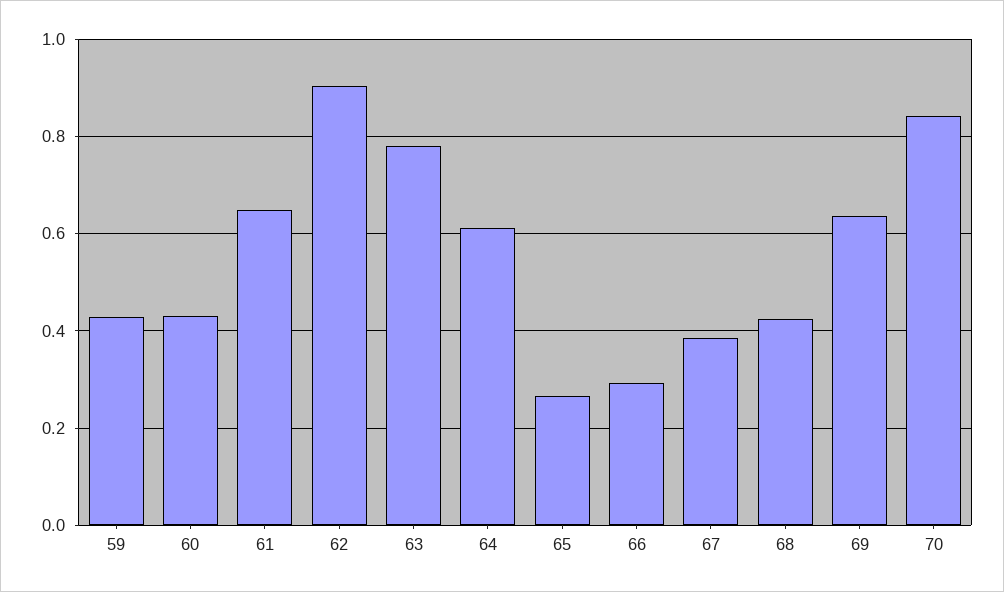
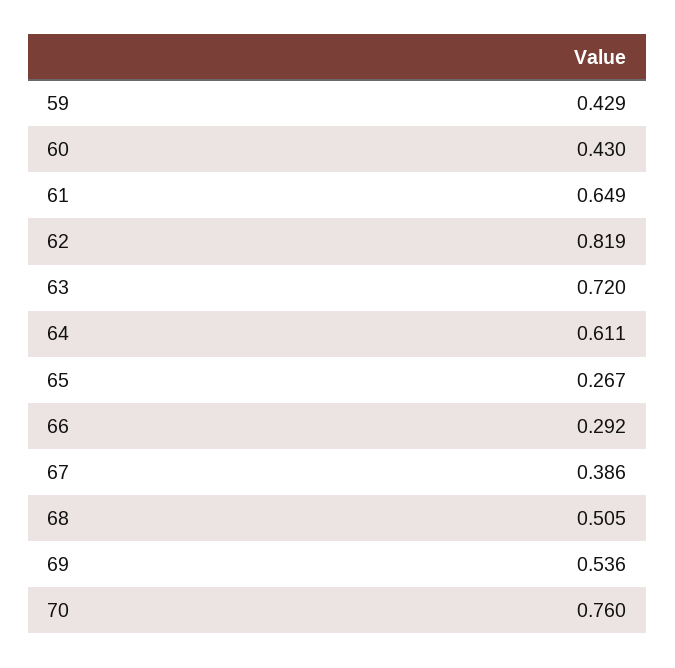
  {
    "59": 0.429,
    "60": 0.43,
    "61": 0.649,
-   "62": 0.9,
+   "62": 0.819,
-   "63": 0.78,
+   "63": 0.72,
    "64": 0.611,
    "65": 0.267,
    "66": 0.292,
    "67": 0.386,
-   "68": 0.42,
+   "68": 0.505,
-   "69": 0.64,
+   "69": 0.536,
-   "70": 0.84
+   "70": 0.76
  }

